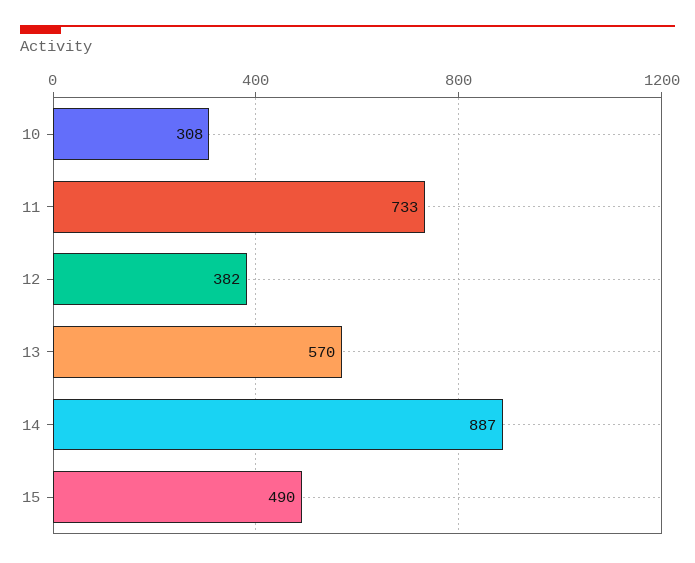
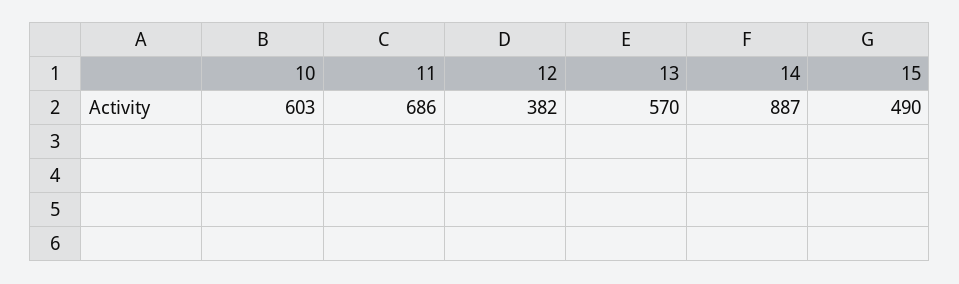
  {
-   "10": 308,
+   "10": 603,
-   "11": 733,
+   "11": 686,
    "12": 382,
    "13": 570,
    "14": 887,
    "15": 490
  }

